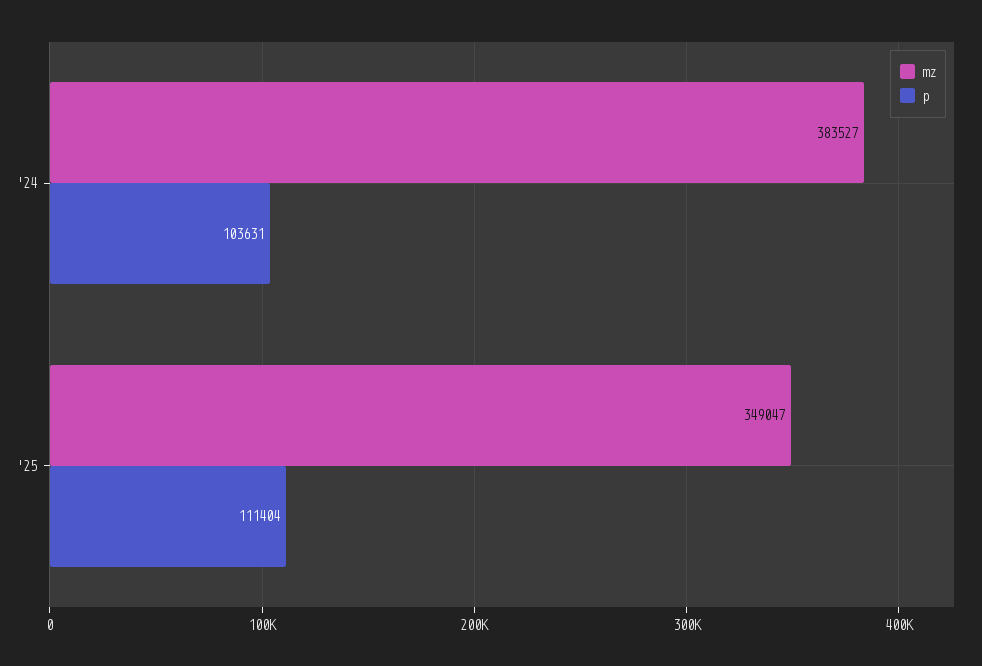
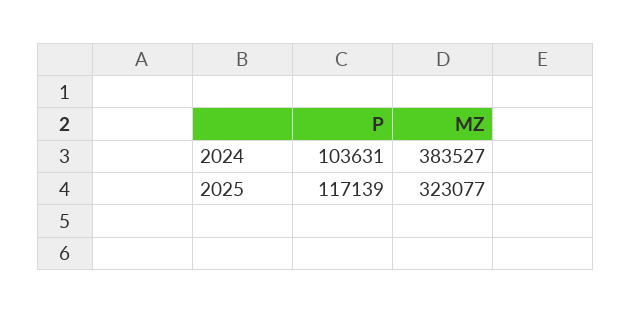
  {
    "mz": {
      "'24": 383527,
-     "'25": 349047
+     "'25": 323077
    },
    "p": {
      "'24": 103631,
-     "'25": 111404
+     "'25": 117139
    }
  }

